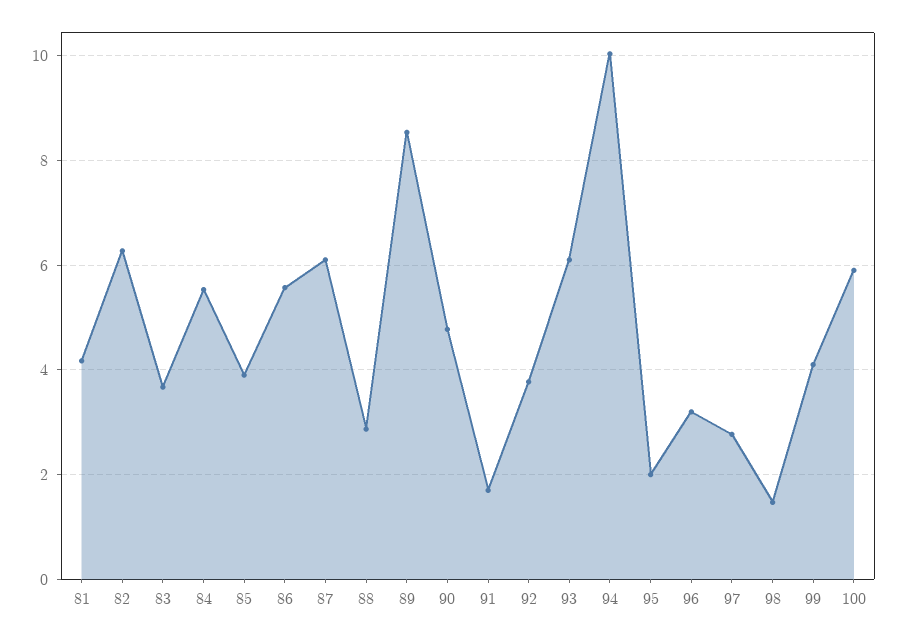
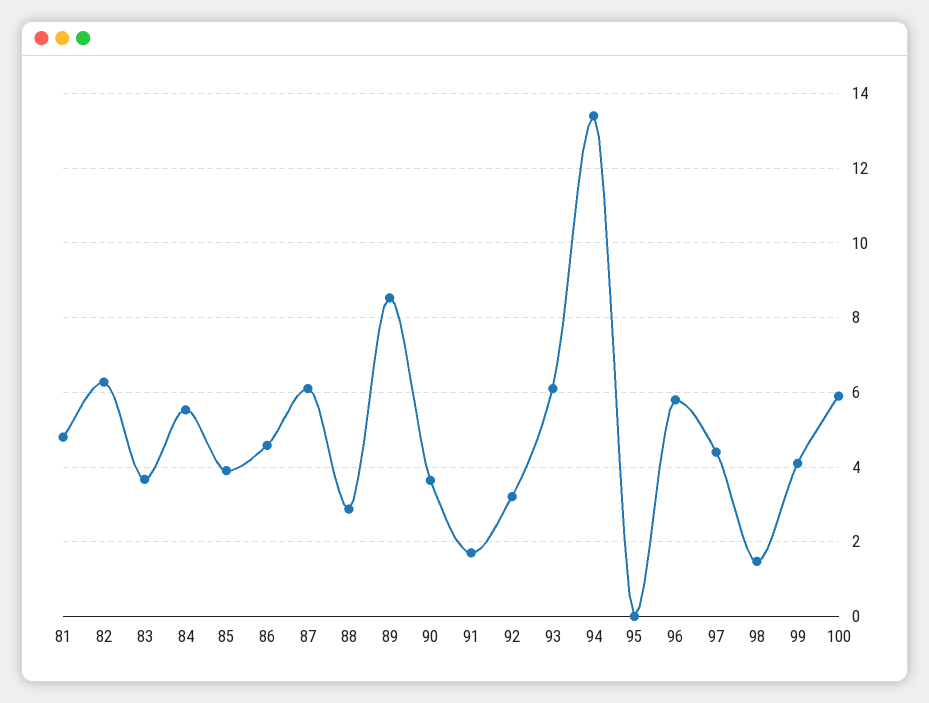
  {
-   "81": 4.2,
+   "81": 4.8,
    "82": 6.2,
    "83": 3.6,
    "84": 5.6,
    "85": 4,
-   "86": 5.6,
+   "86": 4.6,
    "87": 6.2,
    "88": 2.8,
    "89": 8.6,
-   "90": 4.8,
+   "90": 3.6,
    "91": 1.8,
-   "92": 3.8,
+   "92": 3.2,
    "93": 6.2,
-   "94": 10,
+   "94": 13.4,
-   "95": 2,
+   "95": 0,
-   "96": 3.2,
+   "96": 5.8,
-   "97": 2.8,
+   "97": 4.4,
    "98": 1.4,
    "99": 4.2,
    "100": 6
  }

